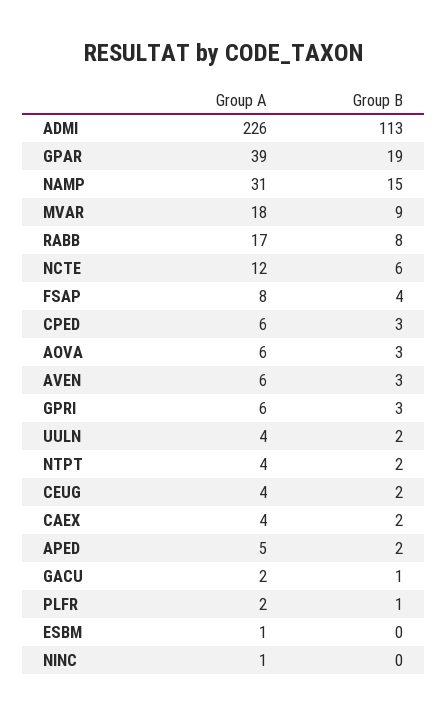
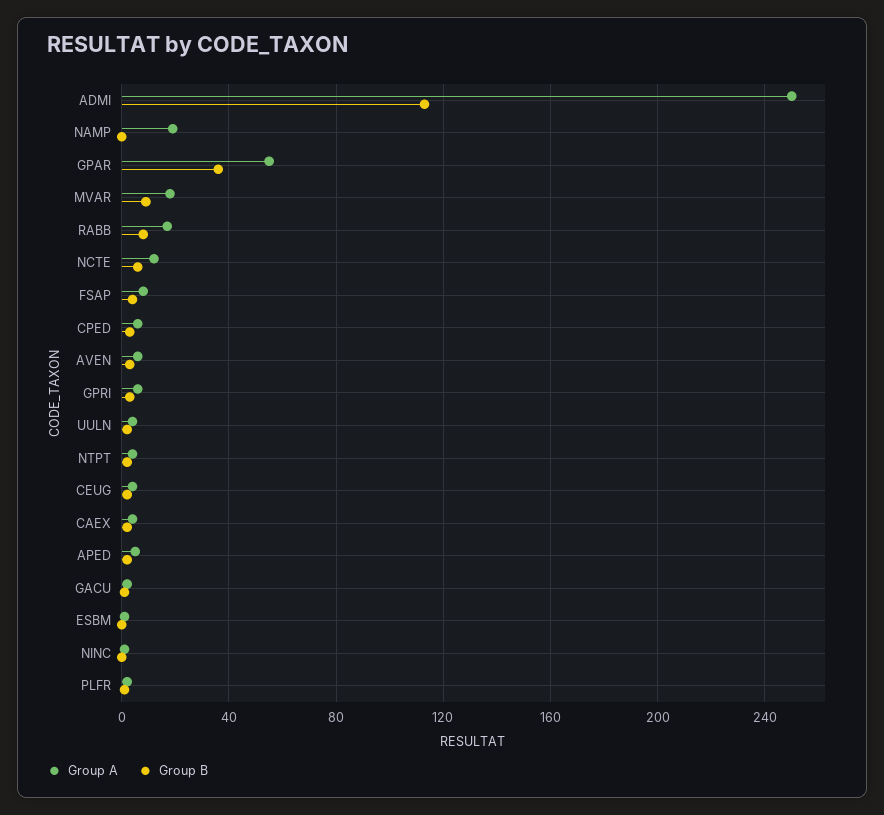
  {
    "Group A": {
-     "ADMI": 226,
+     "ADMI": 250,
-     "GPAR": 39,
+     "GPAR": 55,
-     "NAMP": 31,
+     "NAMP": 20,
      "MVAR": 18,
      "RABB": 17,
      "NCTE": 12,
      "FSAP": 8,
      "CPED": 6,
-     "AOVA": 6,
      "AVEN": 6,
      "GPRI": 6,
      "UULN": 4,
      "NTPT": 4,
      "CEUG": 4,
      "CAEX": 4,
      "APED": 5,
      "GACU": 2,
      "PLFR": 2,
      "ESBM": 1,
      "NINC": 1
    },
    "Group B": {
      "ADMI": 113,
-     "GPAR": 19,
+     "GPAR": 35,
-     "NAMP": 15,
+     "NAMP": 0,
      "MVAR": 9,
      "RABB": 8,
      "NCTE": 6,
      "FSAP": 4,
      "CPED": 3,
-     "AOVA": 3,
      "AVEN": 3,
      "GPRI": 3,
      "UULN": 2,
      "NTPT": 2,
      "CEUG": 2,
      "CAEX": 2,
      "APED": 2,
      "GACU": 1,
      "PLFR": 1,
      "ESBM": 0,
      "NINC": 0
    }
  }

